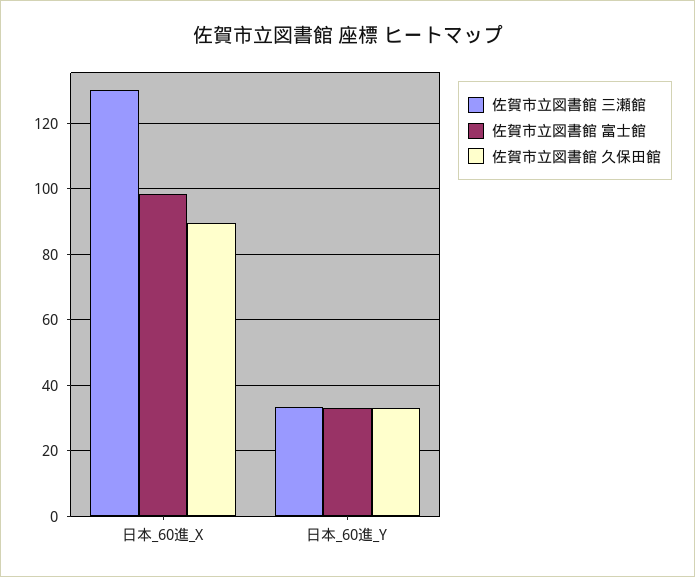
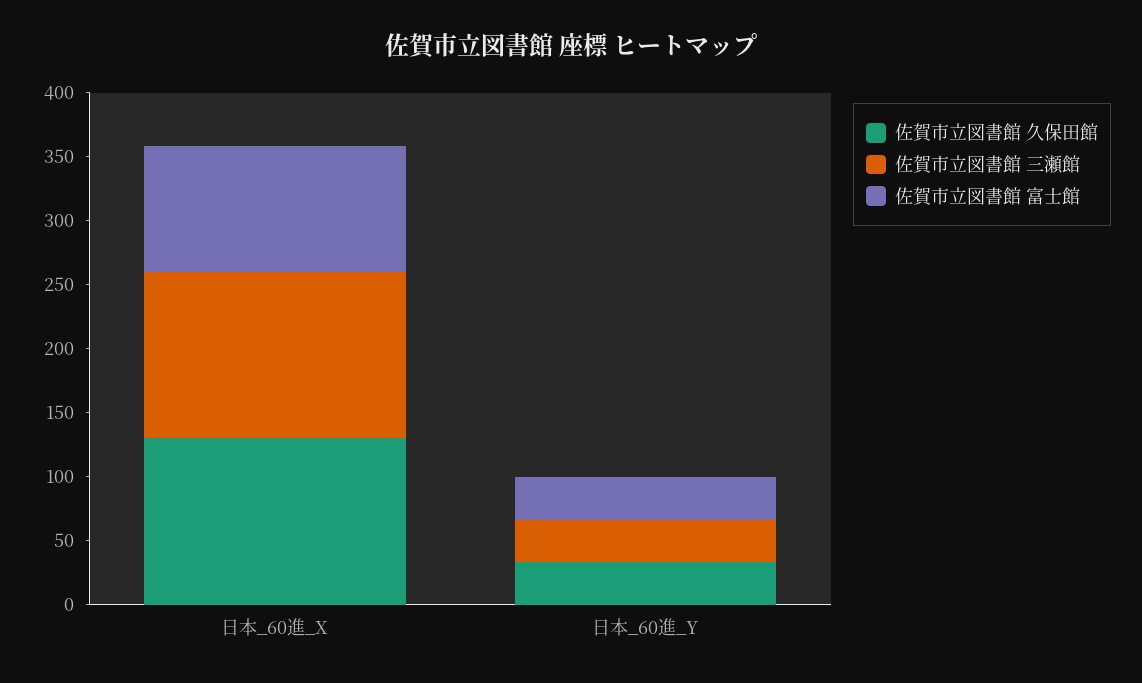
  {
    "佐賀市立図書館 三瀬館": {
      "日本_60進_X": 130,
      "日本_60進_Y": 34
    },
    "佐賀市立図書館 富士館": {
      "日本_60進_X": 98,
      "日本_60進_Y": 34
    },
    "佐賀市立図書館 久保田館": {
-     "日本_60進_X": 90,
+     "日本_60進_X": 130,
      "日本_60進_Y": 34
    }
  }

